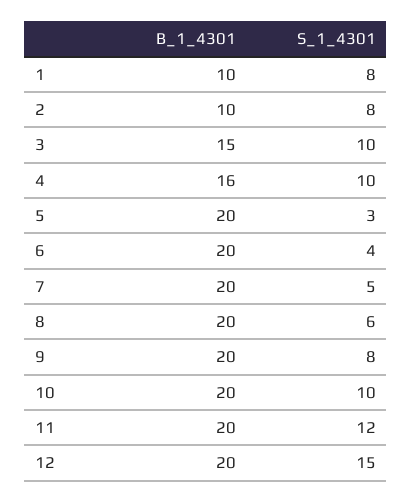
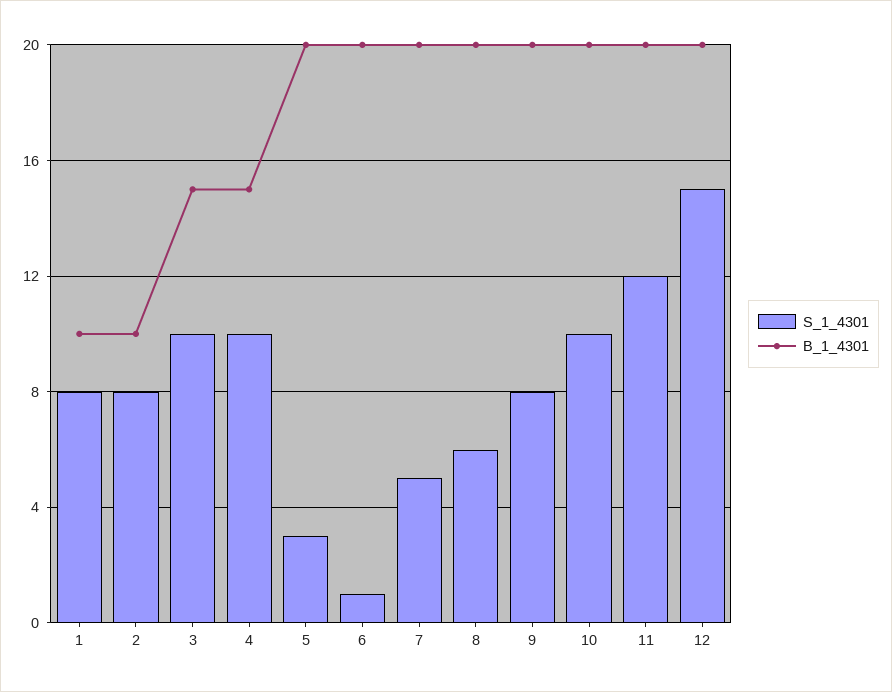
  {
    "B_1_4301": {
      "1": 10,
      "2": 10,
      "3": 15,
-     "4": 16,
+     "4": 15,
      "5": 20,
      "6": 20,
      "7": 20,
      "8": 20,
      "9": 20,
      "10": 20,
      "11": 20,
      "12": 20
    },
    "S_1_4301": {
      "1": 8,
      "2": 8,
      "3": 10,
      "4": 10,
      "5": 3,
-     "6": 4,
+     "6": 1,
      "7": 5,
      "8": 6,
      "9": 8,
      "10": 10,
      "11": 12,
      "12": 15
    }
  }

